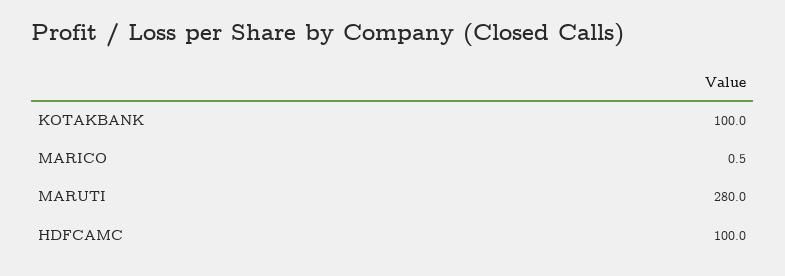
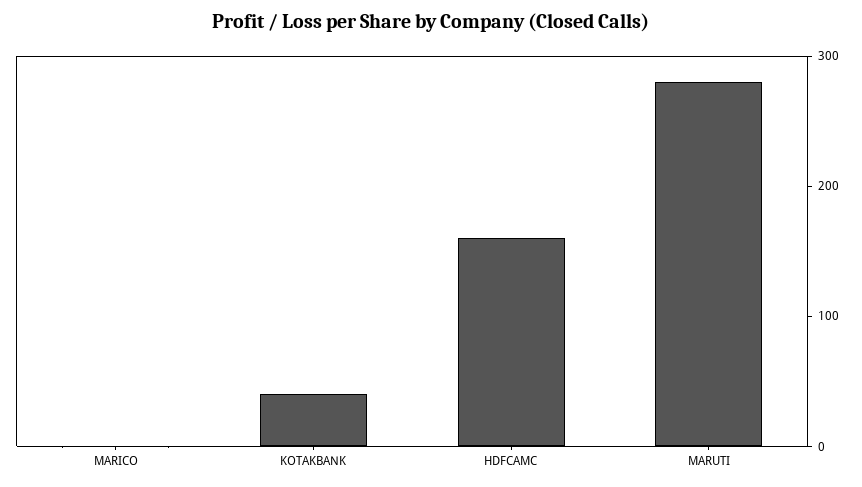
  {
-   "KOTAKBANK": 100,
+   "KOTAKBANK": 40,
    "MARICO": 0.5,
    "MARUTI": 280,
-   "HDFCAMC": 100
+   "HDFCAMC": 160
  }

